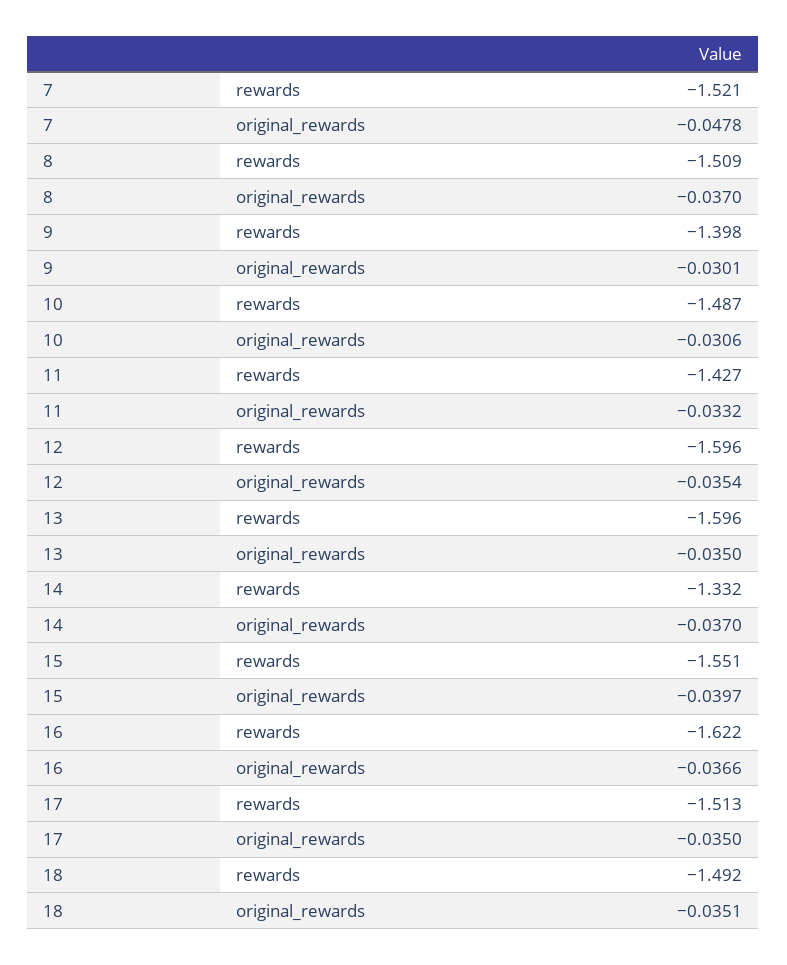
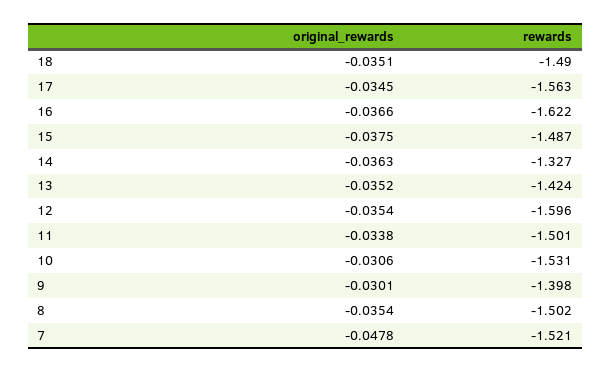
  {
    "7": {
      "rewards": -1.521,
      "original_rewards": -0.0478
    },
    "8": {
-     "rewards": -1.509,
+     "rewards": -1.502,
-     "original_rewards": -0.037
+     "original_rewards": -0.0354
    },
    "9": {
      "rewards": -1.398,
      "original_rewards": -0.0301
    },
    "10": {
-     "rewards": -1.487,
+     "rewards": -1.531,
      "original_rewards": -0.0306
    },
    "11": {
-     "rewards": -1.427,
+     "rewards": -1.501,
-     "original_rewards": -0.0332
+     "original_rewards": -0.0338
    },
    "12": {
      "rewards": -1.596,
      "original_rewards": -0.0354
    },
    "13": {
-     "rewards": -1.596,
+     "rewards": -1.424,
-     "original_rewards": -0.035
+     "original_rewards": -0.0352
    },
    "14": {
-     "rewards": -1.332,
+     "rewards": -1.327,
-     "original_rewards": -0.037
+     "original_rewards": -0.0363
    },
    "15": {
-     "rewards": -1.551,
+     "rewards": -1.487,
-     "original_rewards": -0.0397
+     "original_rewards": -0.0375
    },
    "16": {
      "rewards": -1.622,
      "original_rewards": -0.0366
    },
    "17": {
-     "rewards": -1.513,
+     "rewards": -1.563,
-     "original_rewards": -0.035
+     "original_rewards": -0.0345
    },
    "18": {
-     "rewards": -1.492,
+     "rewards": -1.49,
      "original_rewards": -0.0351
    }
  }

